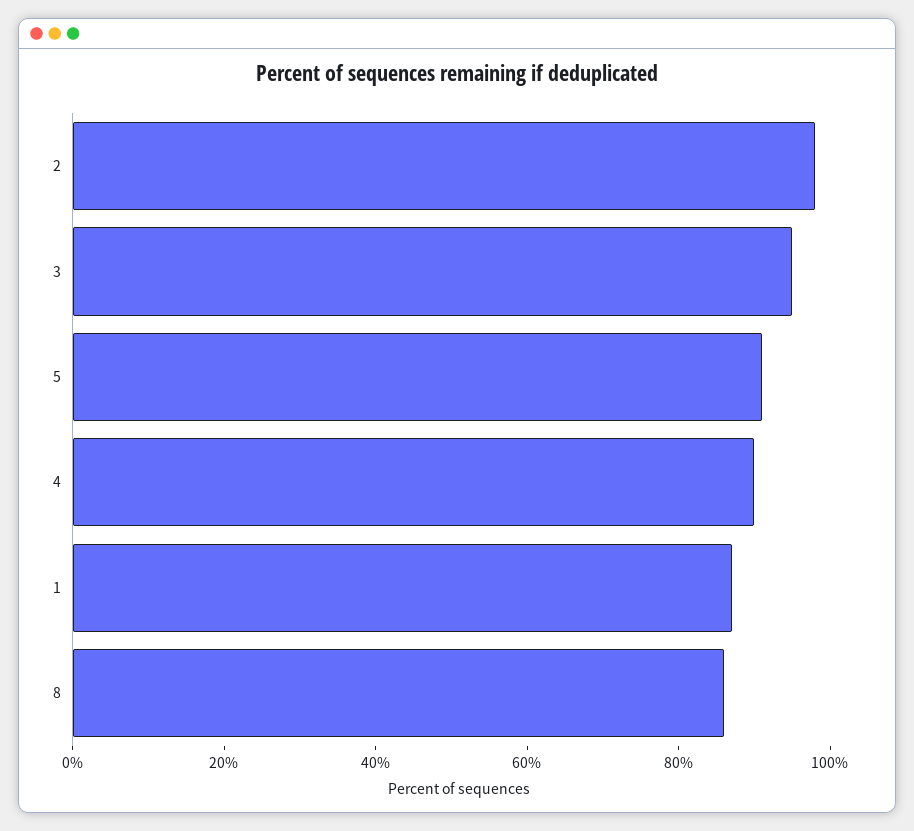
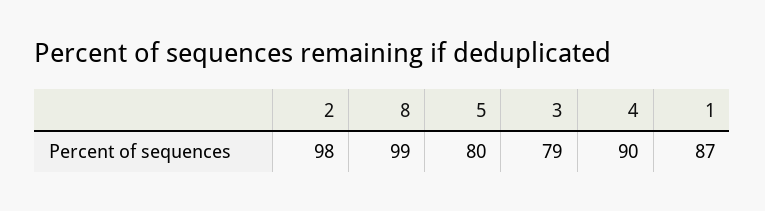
  {
    "2": 98,
-   "3": 95,
+   "3": 79,
-   "5": 90,
+   "5": 80,
    "4": 90,
    "1": 87,
-   "8": 85
+   "8": 99
  }

